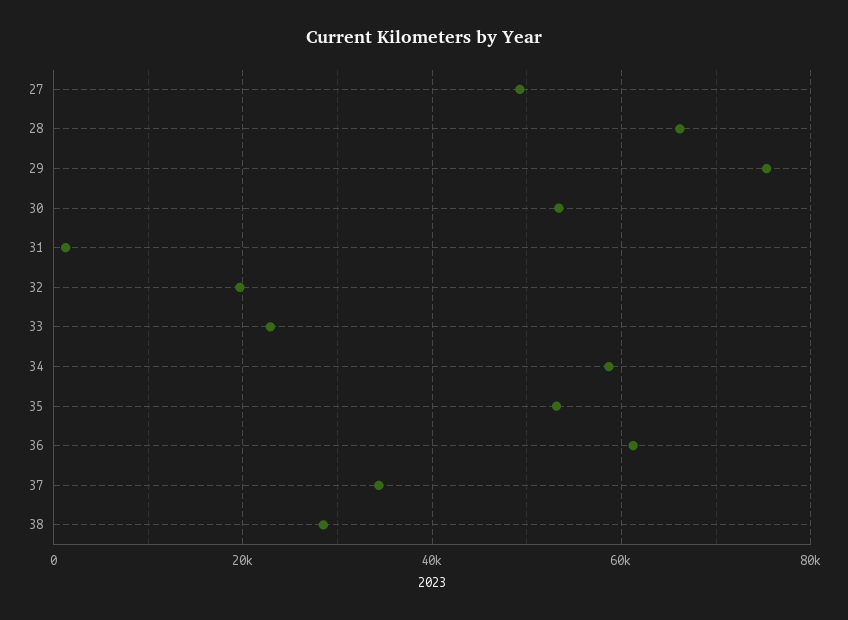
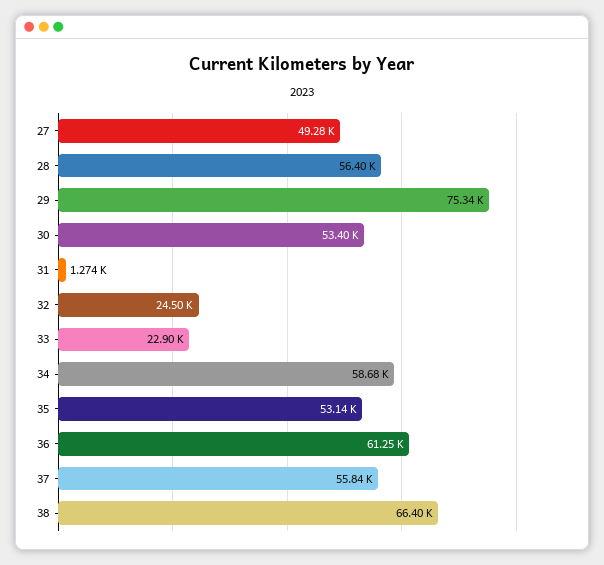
  {
    "27": 49280,
-   "28": 66000,
+   "28": 56400,
    "29": 75340,
    "30": 53400,
    "31": 1274,
-   "32": 20000,
+   "32": 24500,
    "33": 22900,
    "34": 58680,
    "35": 53140,
    "36": 61250,
-   "37": 34000,
+   "37": 55840,
-   "38": 28000
+   "38": 66400
  }

